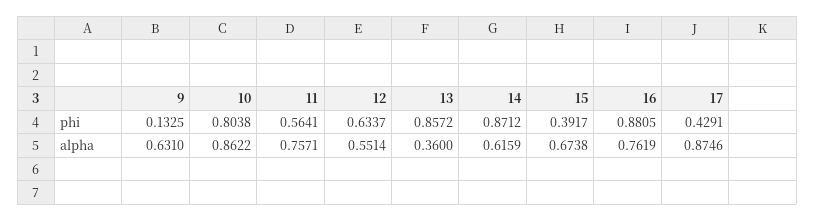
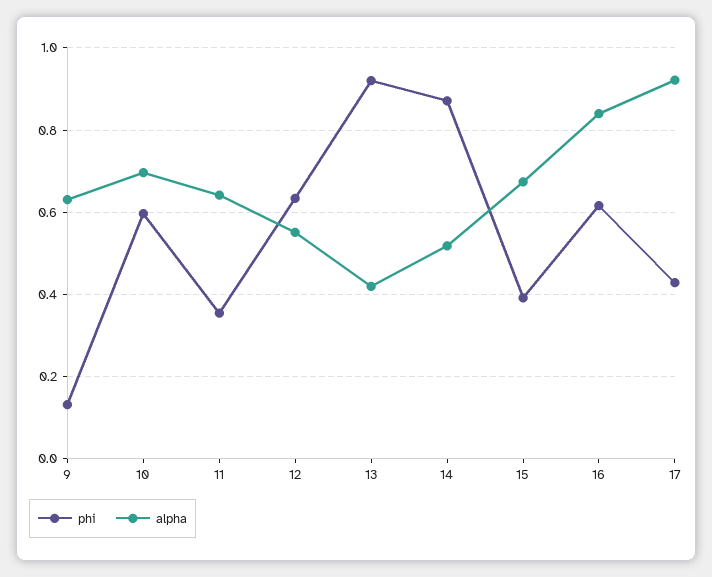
  {
    "phi": {
      "9": 0.1325,
-     "10": 0.8038,
+     "10": 0.6,
-     "11": 0.5641,
+     "11": 0.36,
      "12": 0.6337,
-     "13": 0.8572,
+     "13": 0.92,
      "14": 0.8712,
      "15": 0.3917,
-     "16": 0.8805,
+     "16": 0.62,
      "17": 0.4291
    },
    "alpha": {
      "9": 0.631,
-     "10": 0.8622,
+     "10": 0.7,
-     "11": 0.7571,
+     "11": 0.64,
      "12": 0.5514,
-     "13": 0.36,
+     "13": 0.42,
-     "14": 0.6159,
+     "14": 0.52,
      "15": 0.6738,
-     "16": 0.7619,
+     "16": 0.84,
-     "17": 0.8746
+     "17": 0.92
    }
  }

